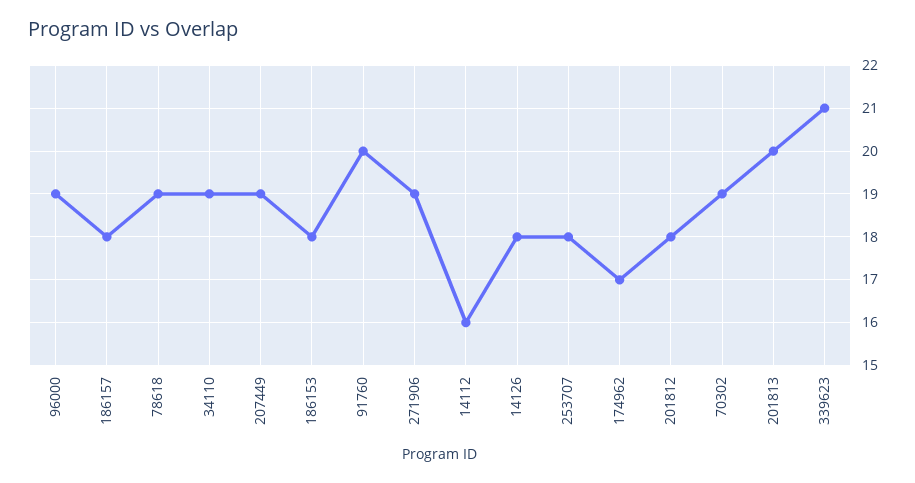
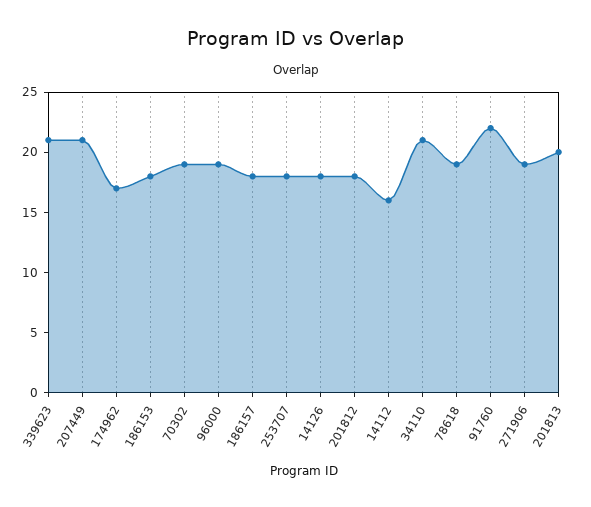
  {
    "96000": 19,
    "186157": 18,
    "78618": 19,
-   "34110": 19,
+   "34110": 21,
-   "207449": 19,
+   "207449": 21,
    "186153": 18,
-   "91760": 20,
+   "91760": 22,
    "271906": 19,
    "14112": 16,
    "14126": 18,
    "253707": 18,
    "174962": 17,
    "201812": 18,
    "70302": 19,
    "201813": 20,
    "339623": 21
  }

